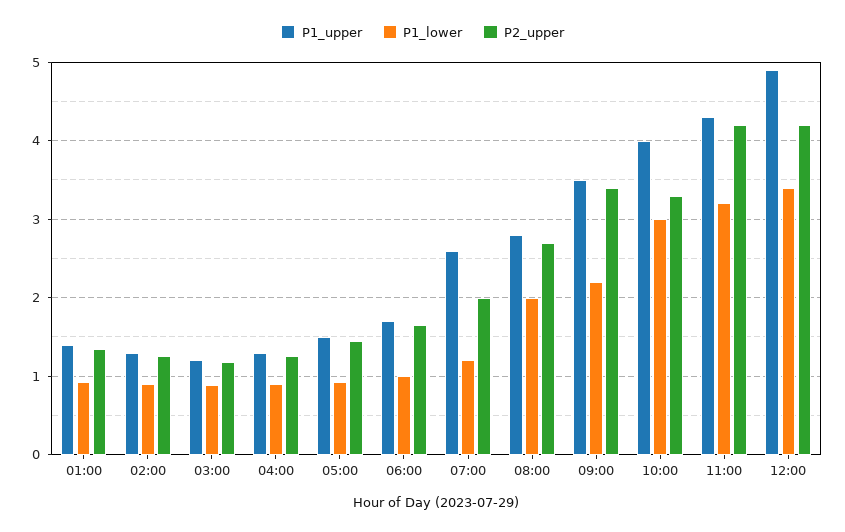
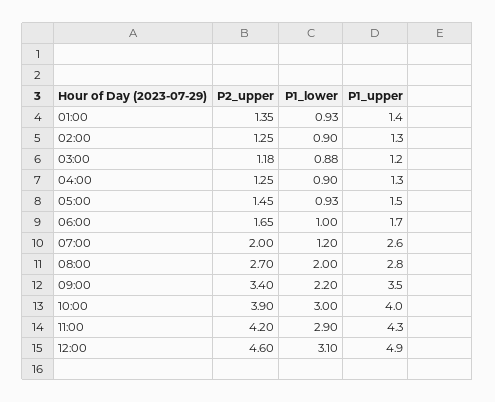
  {
    "P1_upper": {
      "01:00": 1.4,
      "02:00": 1.3,
      "03:00": 1.2,
      "04:00": 1.3,
      "05:00": 1.5,
      "06:00": 1.7,
      "07:00": 2.6,
      "08:00": 2.8,
      "09:00": 3.5,
      "10:00": 4,
      "11:00": 4.3,
      "12:00": 4.9
    },
    "P1_lower": {
      "01:00": 0.93,
      "02:00": 0.9,
      "03:00": 0.88,
      "04:00": 0.9,
      "05:00": 0.93,
      "06:00": 1,
      "07:00": 1.2,
      "08:00": 2,
      "09:00": 2.2,
      "10:00": 3,
-     "11:00": 3.2,
+     "11:00": 2.9,
-     "12:00": 3.4
+     "12:00": 3.1
    },
    "P2_upper": {
      "01:00": 1.35,
      "02:00": 1.25,
      "03:00": 1.18,
      "04:00": 1.25,
      "05:00": 1.45,
      "06:00": 1.65,
      "07:00": 2,
      "08:00": 2.7,
      "09:00": 3.4,
-     "10:00": 3.3,
+     "10:00": 3.9,
      "11:00": 4.2,
-     "12:00": 4.2
+     "12:00": 4.6
    }
  }

